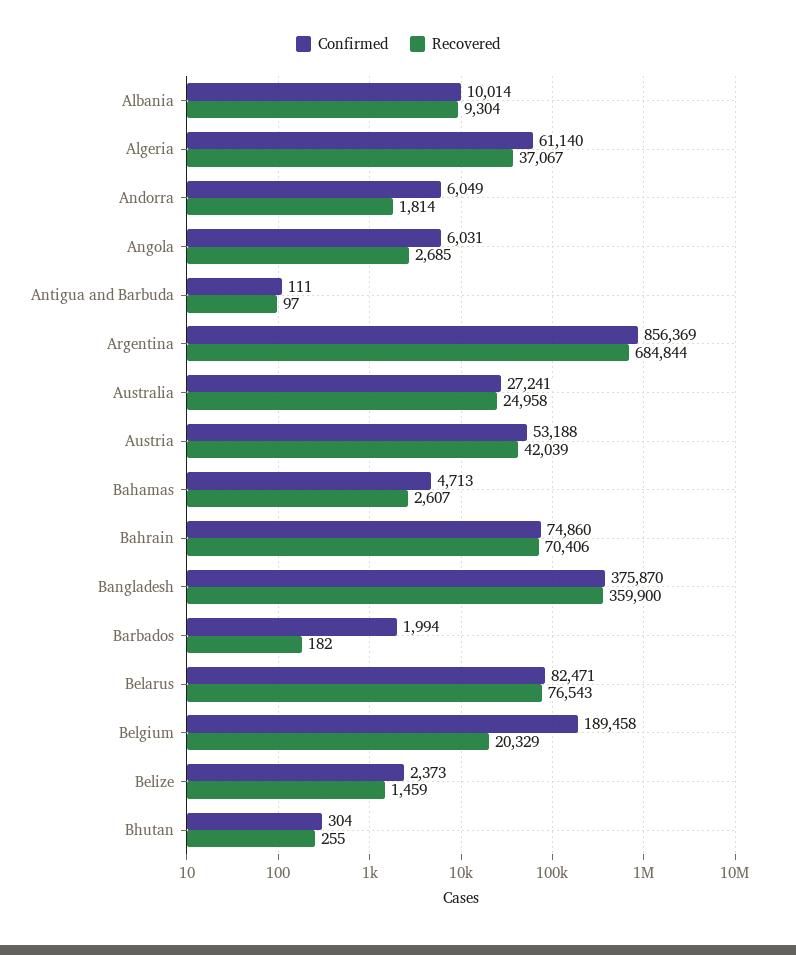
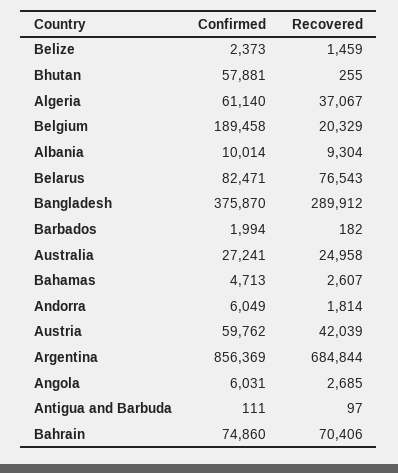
  {
    "Confirmed": {
      "Albania": 10014,
      "Algeria": 61140,
      "Andorra": 6049,
      "Angola": 6031,
      "Antigua and Barbuda": 111,
      "Argentina": 856369,
      "Australia": 27241,
-     "Austria": 53188,
+     "Austria": 59762,
      "Bahamas": 4713,
      "Bahrain": 74860,
      "Bangladesh": 375870,
      "Barbados": 1994,
      "Belarus": 82471,
      "Belgium": 189458,
      "Belize": 2373,
-     "Bhutan": 304
+     "Bhutan": 57881
    },
    "Recovered": {
      "Albania": 9304,
      "Algeria": 37067,
      "Andorra": 1814,
      "Angola": 2685,
      "Antigua and Barbuda": 97,
      "Argentina": 684844,
      "Australia": 24958,
      "Austria": 42039,
      "Bahamas": 2607,
      "Bahrain": 70406,
-     "Bangladesh": 359900,
+     "Bangladesh": 289912,
      "Barbados": 182,
      "Belarus": 76543,
      "Belgium": 20329,
      "Belize": 1459,
      "Bhutan": 255
    }
  }

